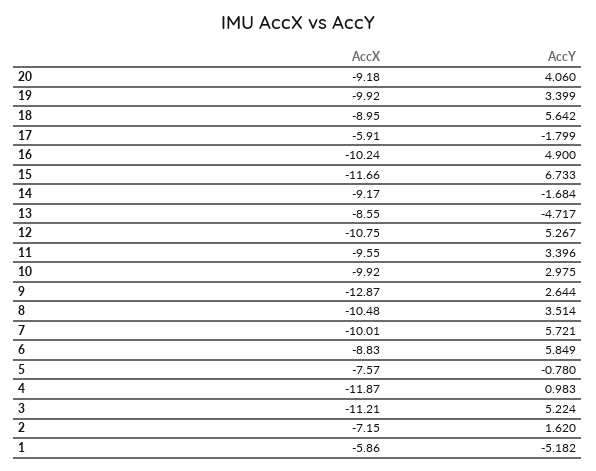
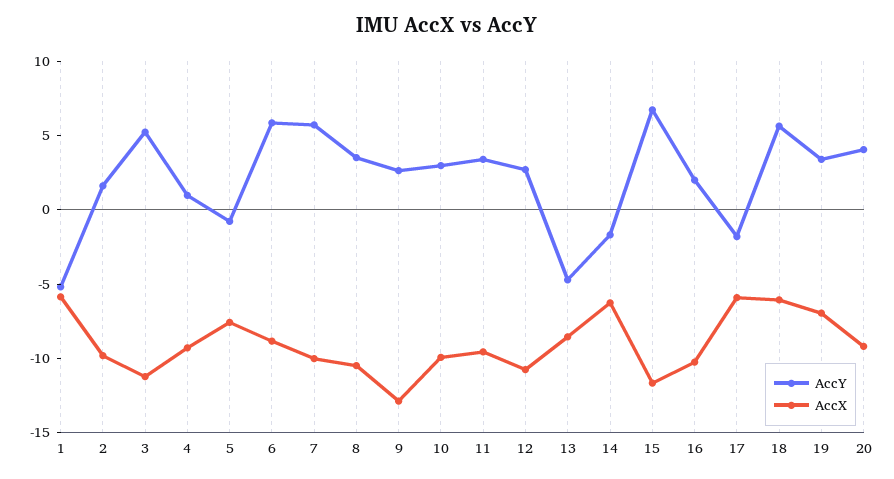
  {
    "AccX": {
      "20": -9.18,
-     "19": -9.92,
+     "19": -7,
-     "18": -8.95,
+     "18": -6,
      "17": -5.91,
      "16": -10.24,
      "15": -11.66,
-     "14": -9.17,
+     "14": -6,
      "13": -8.55,
      "12": -10.75,
      "11": -9.55,
      "10": -9.92,
      "9": -12.87,
      "8": -10.48,
      "7": -10.01,
      "6": -8.83,
      "5": -7.57,
-     "4": -11.87,
+     "4": -9,
      "3": -11.21,
-     "2": -7.15,
+     "2": -10,
      "1": -5.86
    },
    "AccY": {
      "20": 4.06,
      "19": 3.399,
      "18": 5.642,
      "17": -1.799,
-     "16": 4.9,
+     "16": 2,
      "15": 6.733,
      "14": -1.684,
      "13": -4.717,
-     "12": 5.267,
+     "12": 3,
      "11": 3.396,
      "10": 2.975,
      "9": 2.644,
      "8": 3.514,
      "7": 5.721,
      "6": 5.849,
      "5": -0.78,
      "4": 0.983,
      "3": 5.224,
      "2": 1.62,
      "1": -5.182
    }
  }

